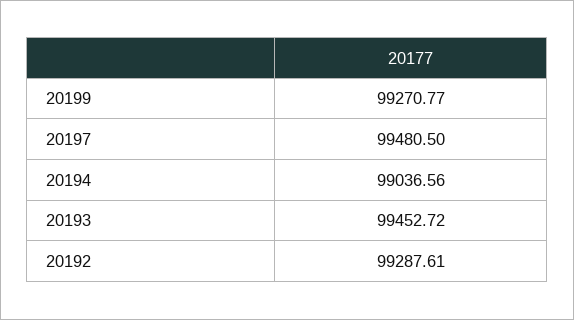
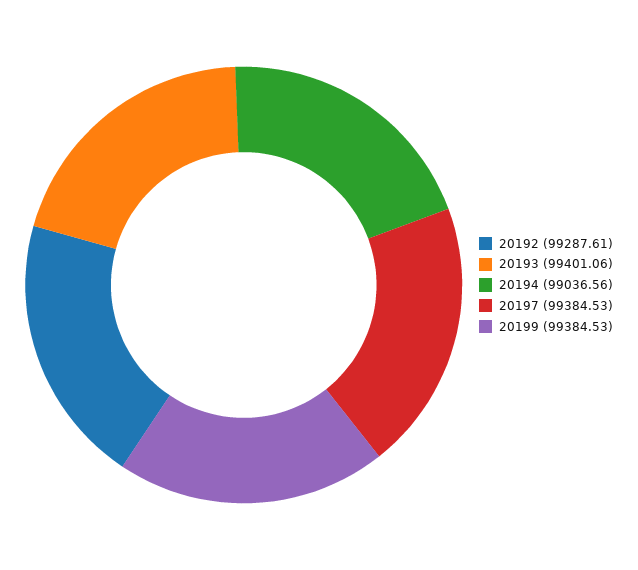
  {
-   "20199": 99270.77,
+   "20199": 99384.53,
-   "20197": 99480.5,
+   "20197": 99384.53,
    "20194": 99036.56,
-   "20193": 99452.72,
+   "20193": 99401.06,
    "20192": 99287.61
  }

